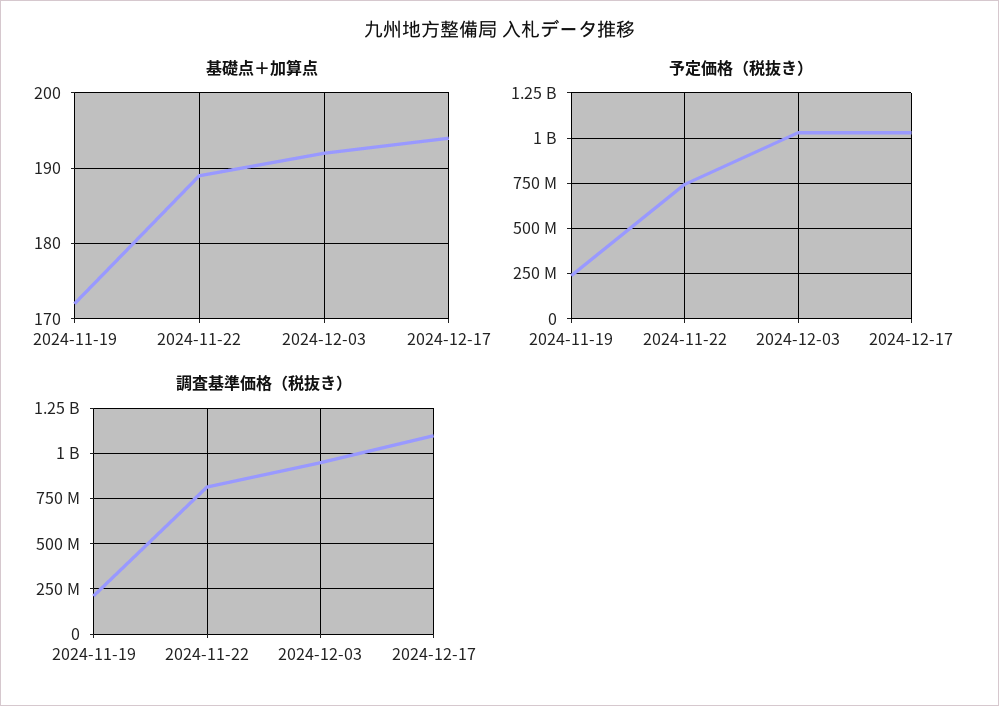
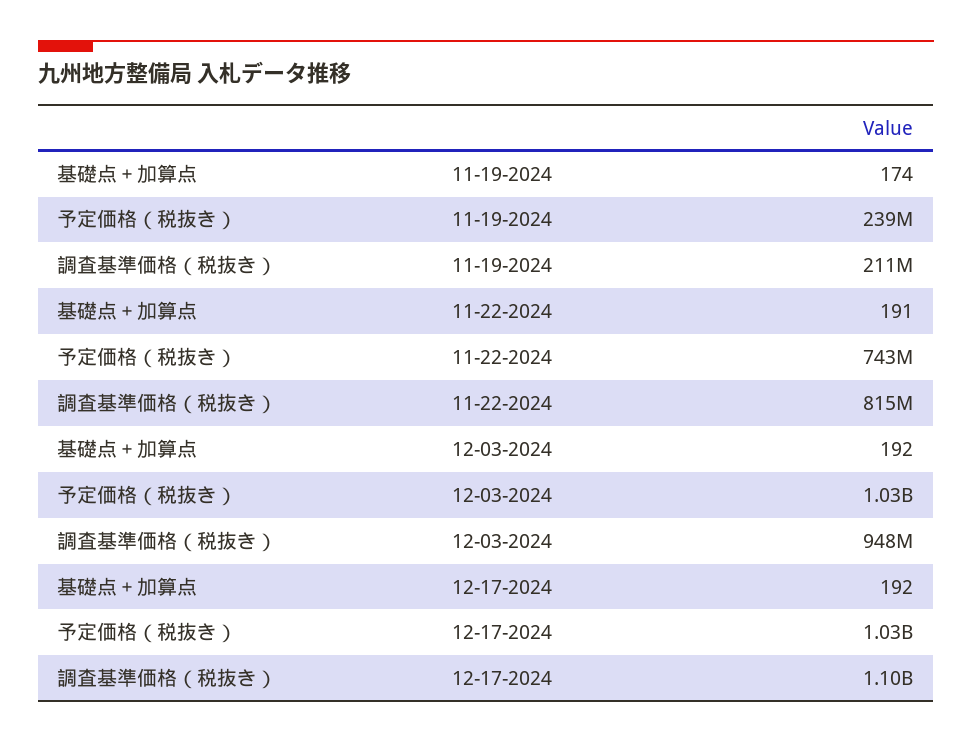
  {
    "基礎点＋加算点": {
-     "2024-11-19": 172,
+     "2024-11-19": 174,
-     "2024-11-22": 189,
+     "2024-11-22": 191,
      "2024-12-03": 192,
-     "2024-12-17": 194
+     "2024-12-17": 192
    },
    "予定価格（税抜き）": {
      "2024-11-19": 239000000,
      "2024-11-22": 743000000,
      "2024-12-03": 1030000000,
      "2024-12-17": 1030000000
    },
    "調査基準価格（税抜き）": {
      "2024-11-19": 211000000,
      "2024-11-22": 815000000,
      "2024-12-03": 948000000,
      "2024-12-17": 1100000000
    }
  }

